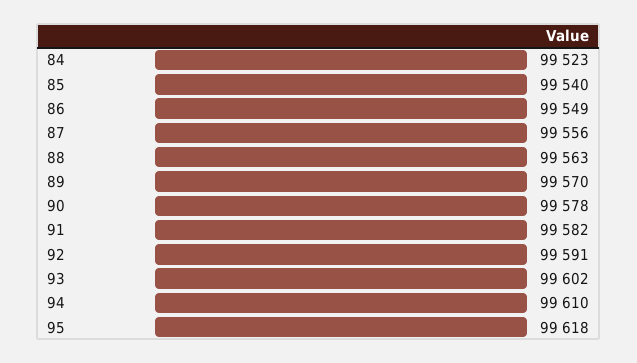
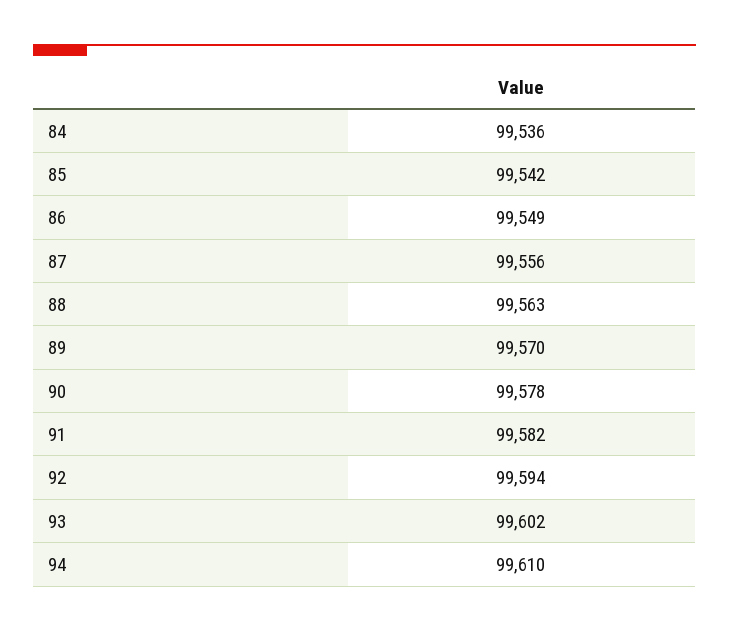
  {
-   "84": 99523,
+   "84": 99536,
-   "85": 99540,
+   "85": 99542,
    "86": 99549,
    "87": 99556,
    "88": 99563,
    "89": 99570,
    "90": 99578,
    "91": 99582,
-   "92": 99591,
+   "92": 99594,
    "93": 99602,
-   "94": 99610,
+   "94": 99610
-   "95": 99618
  }

